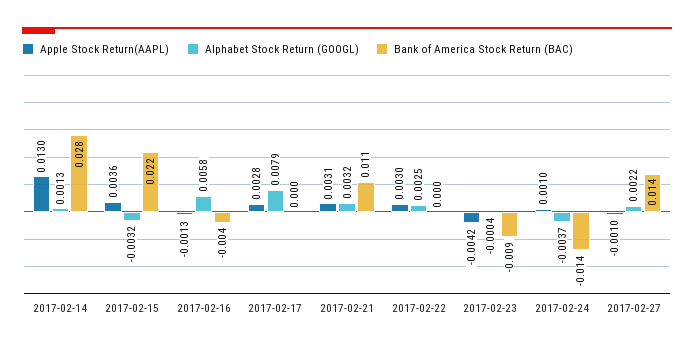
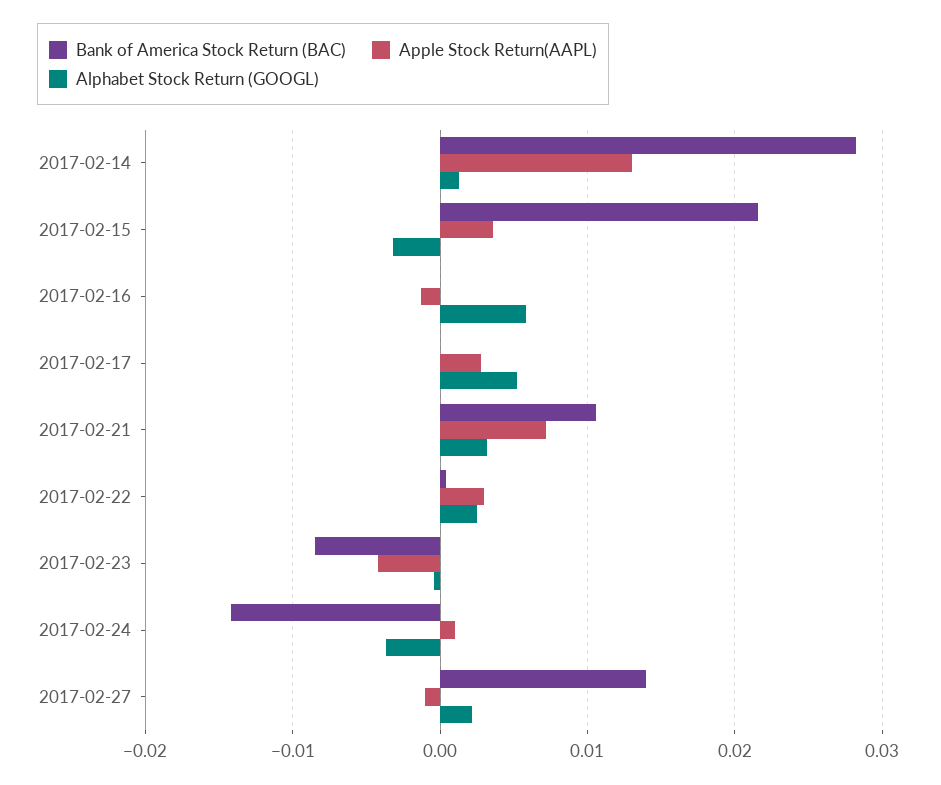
  {
    "Apple Stock Return(AAPL)": {
      "2017-02-14": 0.013,
      "2017-02-15": 0.0036,
      "2017-02-16": -0.0013,
      "2017-02-17": 0.0028,
-     "2017-02-21": 0.0031,
+     "2017-02-21": 0.007,
      "2017-02-22": 0.003,
      "2017-02-23": -0.0042,
      "2017-02-24": 0.001,
      "2017-02-27": -0.001
    },
    "Alphabet Stock Return (GOOGL)": {
      "2017-02-14": 0.0013,
      "2017-02-15": -0.0032,
      "2017-02-16": 0.0058,
-     "2017-02-17": 0.0079,
+     "2017-02-17": 0.005,
      "2017-02-21": 0.0032,
      "2017-02-22": 0.0025,
      "2017-02-23": -0.0004,
      "2017-02-24": -0.0037,
      "2017-02-27": 0.0022
    },
    "Bank of America Stock Return (BAC)": {
      "2017-02-14": 0.028,
      "2017-02-15": 0.022,
-     "2017-02-16": -0.004,
+     "2017-02-16": 0,
      "2017-02-17": 0,
      "2017-02-21": 0.011,
      "2017-02-22": 0,
      "2017-02-23": -0.009,
      "2017-02-24": -0.014,
      "2017-02-27": 0.014
    }
  }

